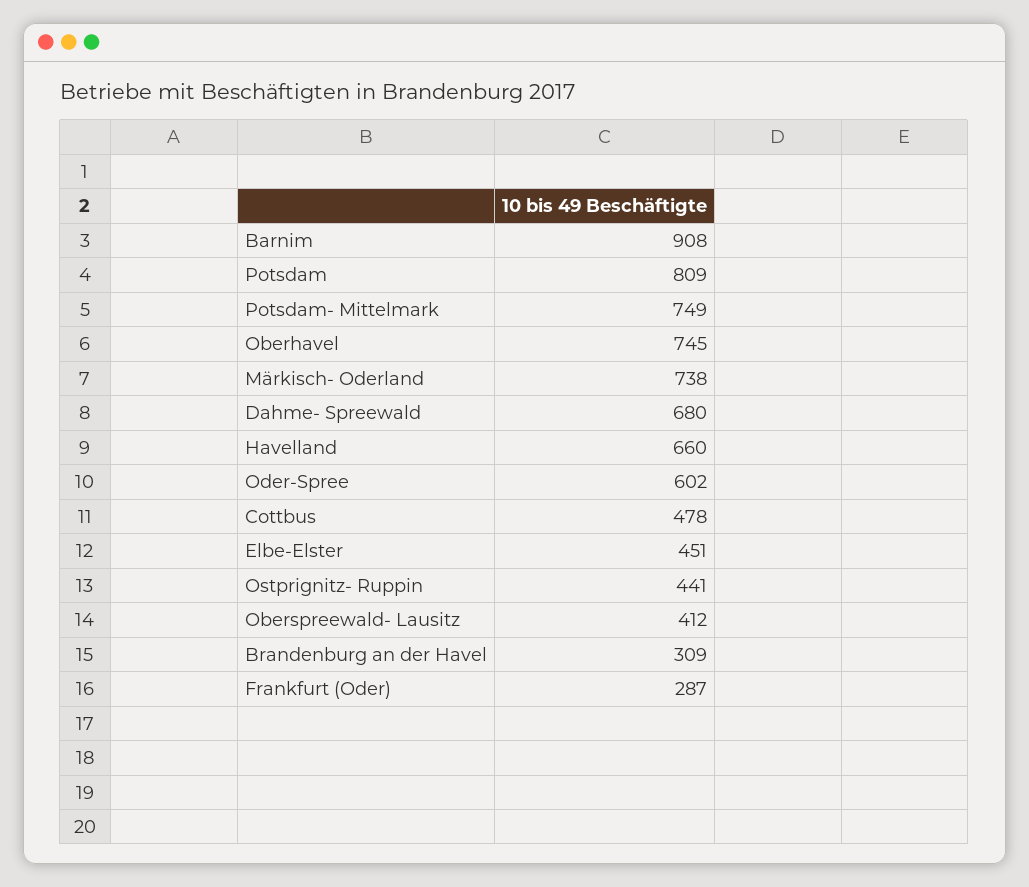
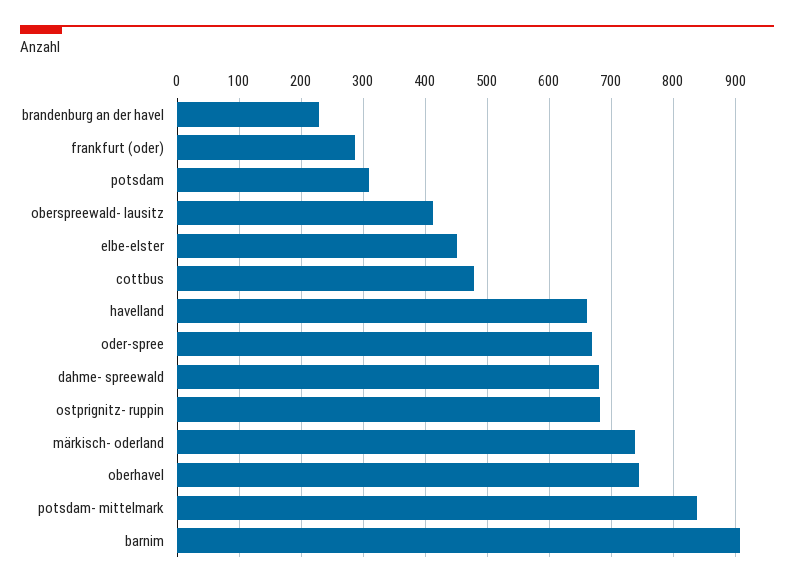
  {
    "Barnim": 908,
-   "Potsdam": 809,
+   "Potsdam": 310,
-   "Potsdam- Mittelmark": 749,
+   "Potsdam- Mittelmark": 840,
    "Oberhavel": 745,
    "Märkisch- Oderland": 738,
    "Dahme- Spreewald": 680,
    "Havelland": 660,
-   "Oder-Spree": 602,
+   "Oder-Spree": 670,
    "Cottbus": 478,
    "Elbe-Elster": 451,
-   "Ostprignitz- Ruppin": 441,
+   "Ostprignitz- Ruppin": 680,
    "Oberspreewald- Lausitz": 412,
-   "Brandenburg an der Havel": 309,
+   "Brandenburg an der Havel": 230,
    "Frankfurt (Oder)": 287
  }

